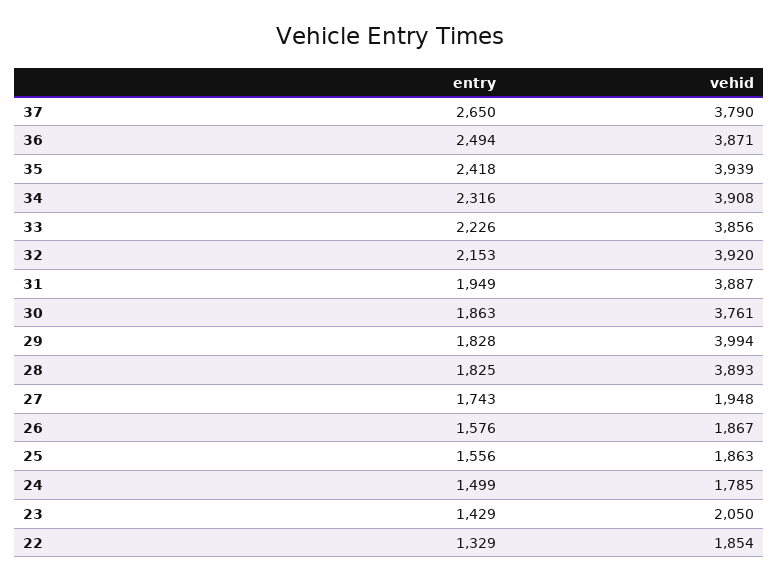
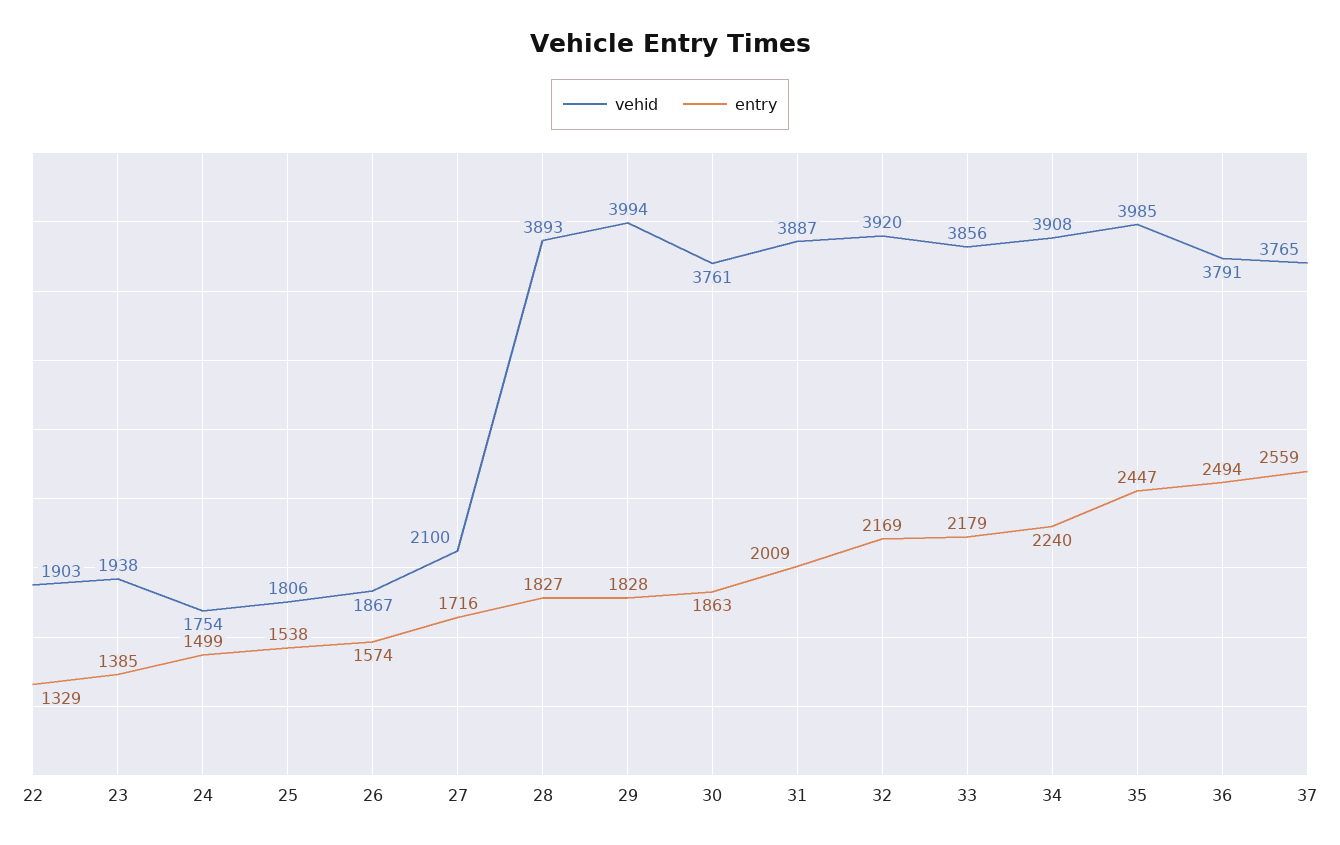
  {
    "entry": {
-     "37": 2650,
+     "37": 2559,
      "36": 2494,
-     "35": 2418,
+     "35": 2447,
-     "34": 2316,
+     "34": 2240,
-     "33": 2226,
+     "33": 2179,
-     "32": 2153,
+     "32": 2169,
-     "31": 1949,
+     "31": 2009,
      "30": 1863,
      "29": 1828,
-     "28": 1825,
+     "28": 1827,
-     "27": 1743,
+     "27": 1716,
-     "26": 1576,
+     "26": 1574,
-     "25": 1556,
+     "25": 1538,
      "24": 1499,
-     "23": 1429,
+     "23": 1385,
      "22": 1329
    },
    "vehid": {
-     "37": 3790,
+     "37": 3765,
-     "36": 3871,
+     "36": 3791,
-     "35": 3939,
+     "35": 3985,
      "34": 3908,
      "33": 3856,
      "32": 3920,
      "31": 3887,
      "30": 3761,
      "29": 3994,
      "28": 3893,
-     "27": 1948,
+     "27": 2100,
      "26": 1867,
-     "25": 1863,
+     "25": 1806,
-     "24": 1785,
+     "24": 1754,
-     "23": 2050,
+     "23": 1938,
-     "22": 1854
+     "22": 1903
    }
  }

